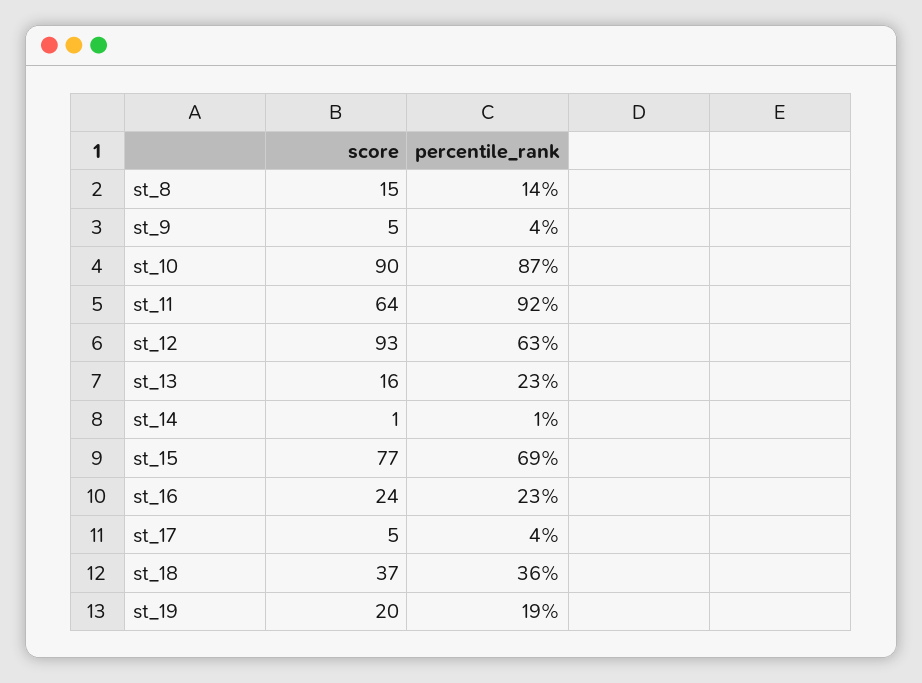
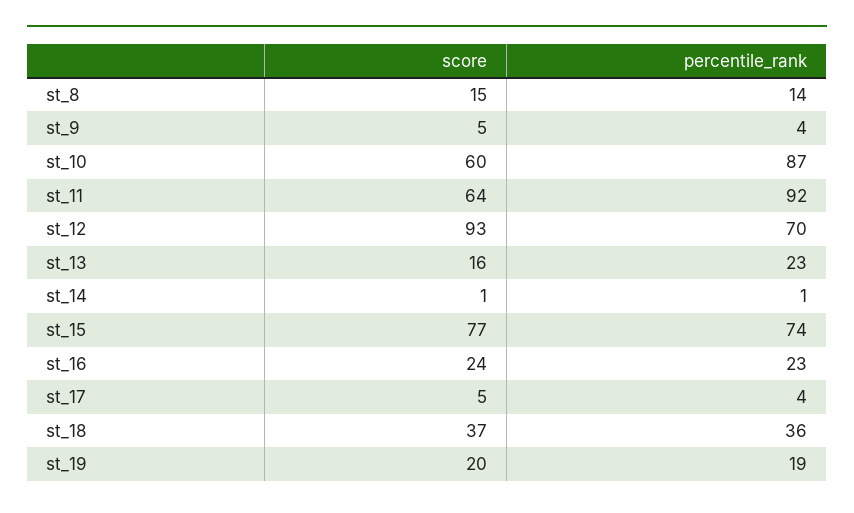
  {
    "score": {
      "st_8": 15,
      "st_9": 5,
-     "st_10": 90,
+     "st_10": 60,
      "st_11": 64,
      "st_12": 93,
      "st_13": 16,
      "st_14": 1,
      "st_15": 77,
      "st_16": 24,
      "st_17": 5,
      "st_18": 37,
      "st_19": 20
    },
    "percentile_rank": {
      "st_8": 14,
      "st_9": 4,
      "st_10": 87,
      "st_11": 92,
-     "st_12": 63,
+     "st_12": 70,
      "st_13": 23,
      "st_14": 1,
-     "st_15": 69,
+     "st_15": 74,
      "st_16": 23,
      "st_17": 4,
      "st_18": 36,
      "st_19": 19
    }
  }

